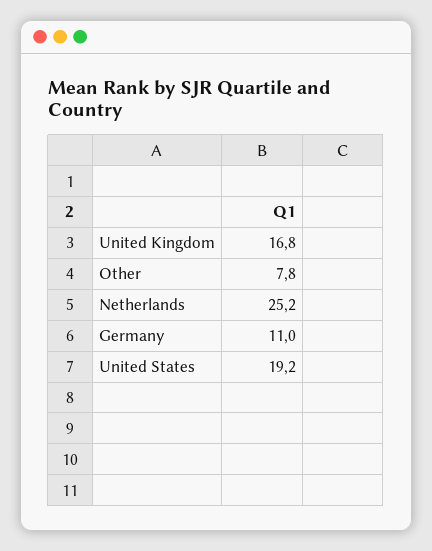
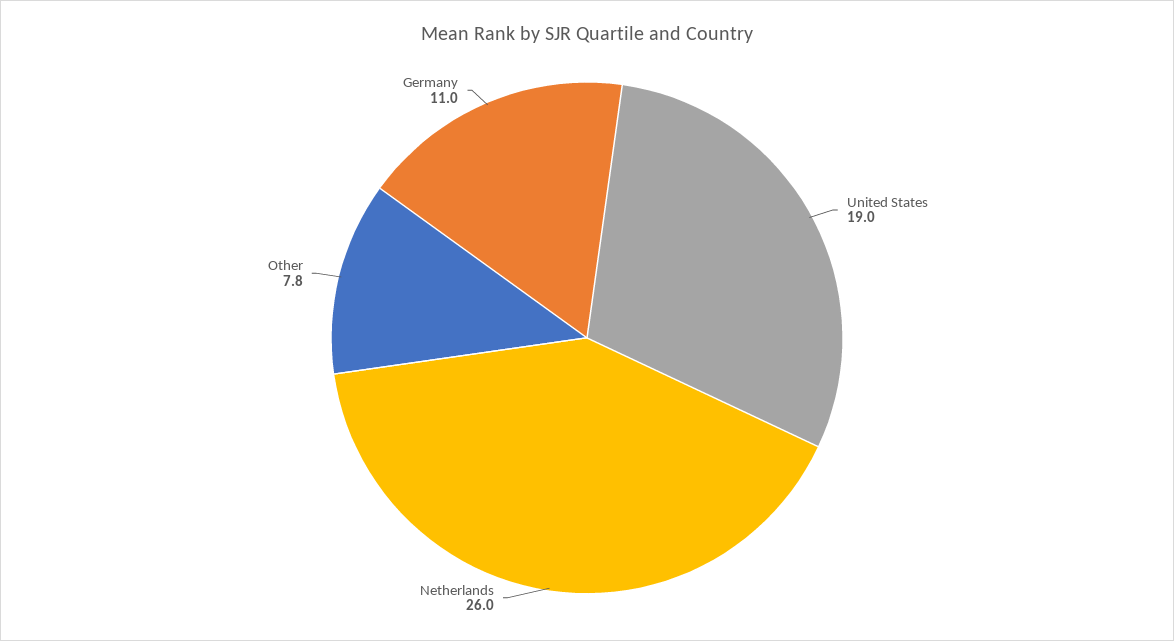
  {
-   "United Kingdom": 16.8,
    "Other": 7.8,
-   "Netherlands": 25.2,
+   "Netherlands": 26,
    "Germany": 11,
-   "United States": 19.2
+   "United States": 19
  }

